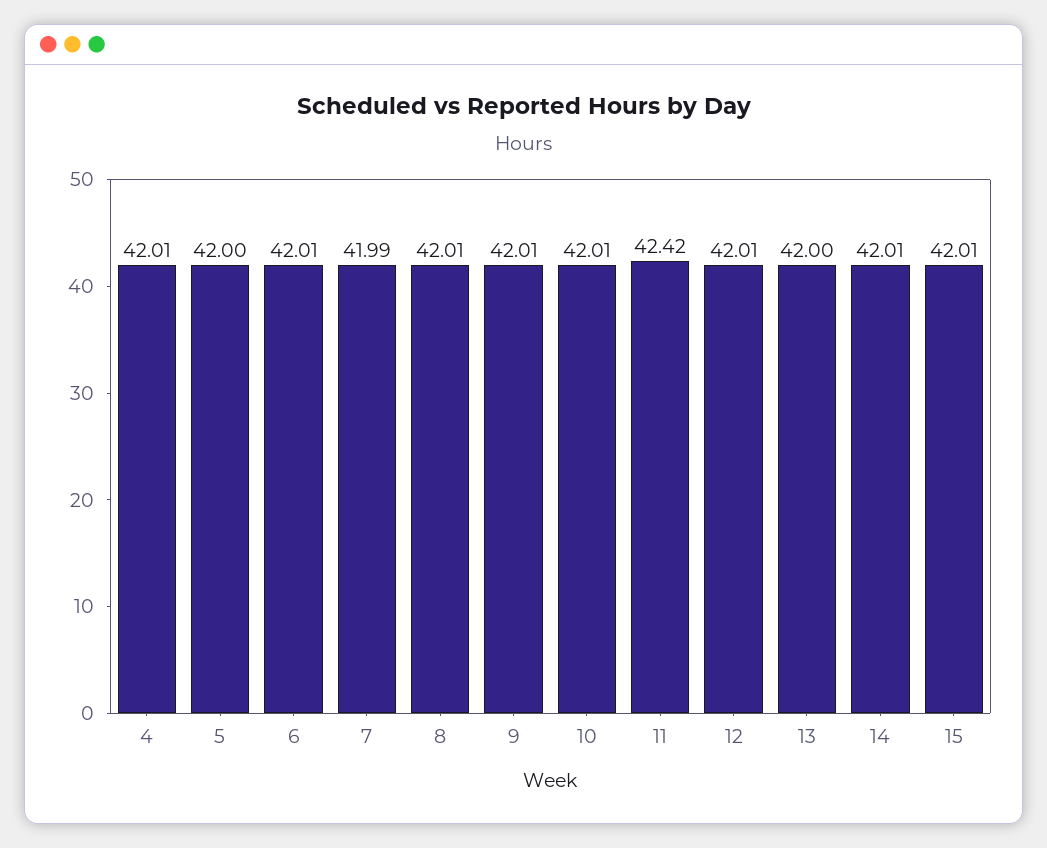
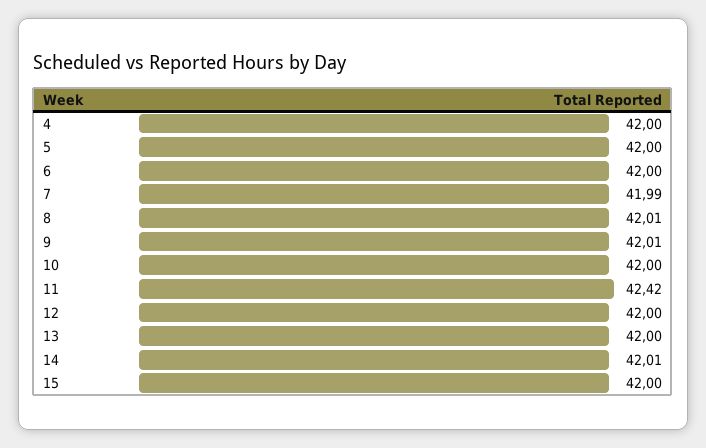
  {
-   "4": 42.01,
+   "4": 42,
    "5": 42,
-   "6": 42.01,
+   "6": 42,
    "7": 41.99,
    "8": 42.01,
    "9": 42.01,
-   "10": 42.01,
+   "10": 42,
    "11": 42.42,
-   "12": 42.01,
+   "12": 42,
    "13": 42,
    "14": 42.01,
-   "15": 42.01
+   "15": 42
  }

